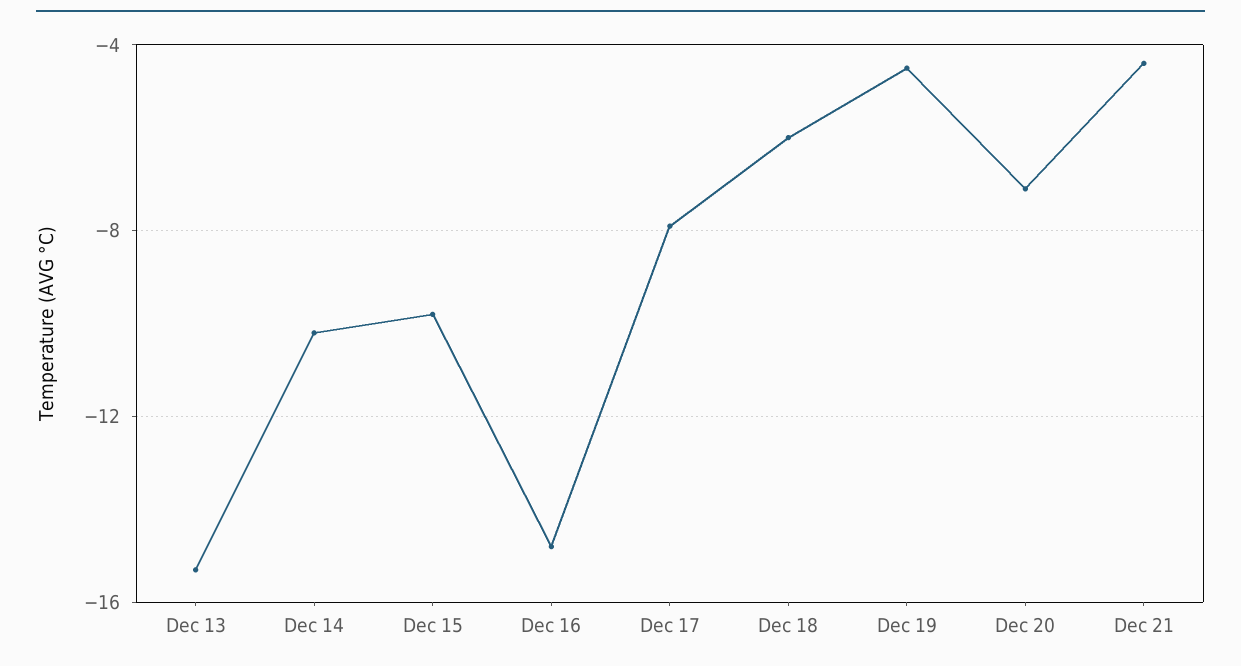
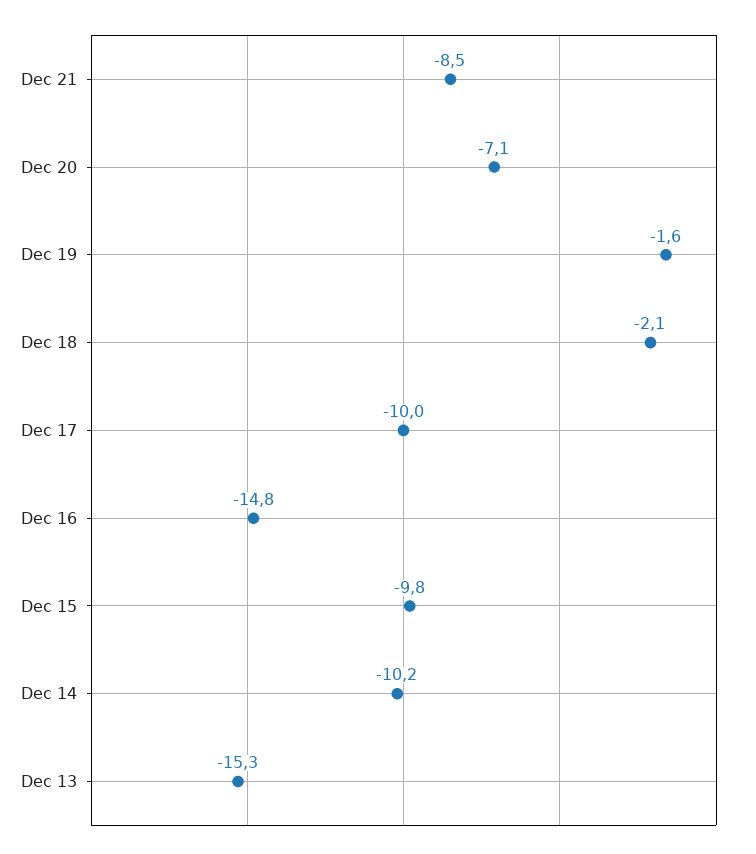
  {
    "Dec 13": -15.3,
    "Dec 14": -10.2,
    "Dec 15": -9.8,
    "Dec 16": -14.8,
-   "Dec 17": -8,
+   "Dec 17": -10,
-   "Dec 18": -6,
+   "Dec 18": -2.1,
-   "Dec 19": -4.5,
+   "Dec 19": -1.6,
    "Dec 20": -7.1,
-   "Dec 21": -4.5
+   "Dec 21": -8.5
  }

